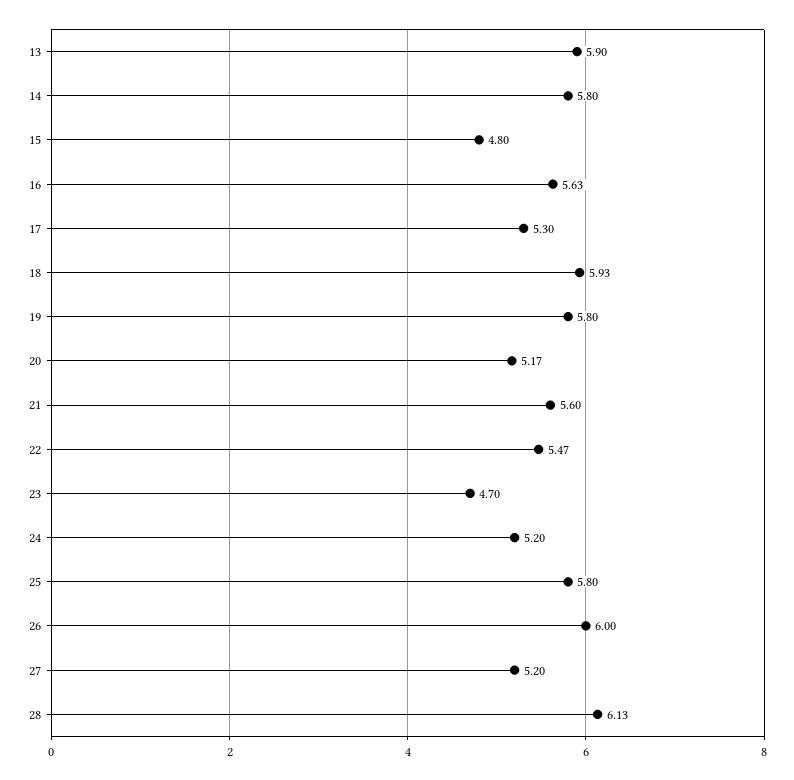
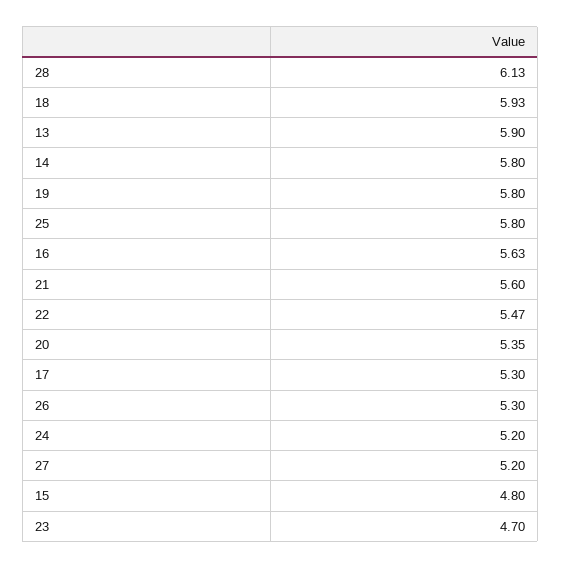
  {
    "13": 5.9,
    "14": 5.8,
    "15": 4.8,
    "16": 5.63,
    "17": 5.3,
    "18": 5.93,
    "19": 5.8,
-   "20": 5.17,
+   "20": 5.35,
    "21": 5.6,
    "22": 5.47,
    "23": 4.7,
    "24": 5.2,
    "25": 5.8,
-   "26": 6,
+   "26": 5.3,
    "27": 5.2,
    "28": 6.13
  }

